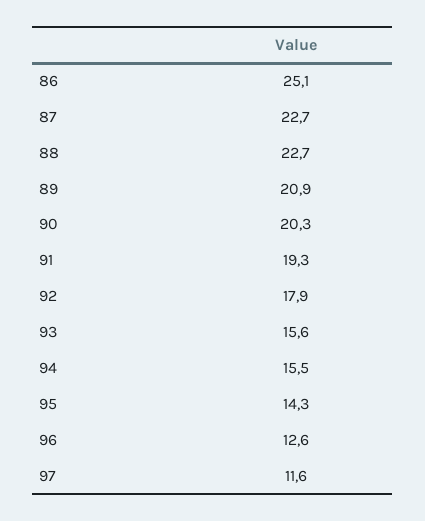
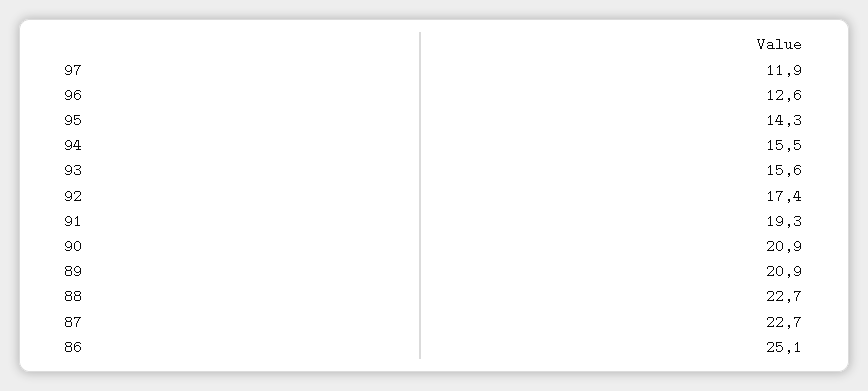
  {
    "86": 25.1,
    "87": 22.7,
    "88": 22.7,
    "89": 20.9,
-   "90": 20.3,
+   "90": 20.9,
    "91": 19.3,
-   "92": 17.9,
+   "92": 17.4,
    "93": 15.6,
    "94": 15.5,
    "95": 14.3,
    "96": 12.6,
-   "97": 11.6
+   "97": 11.9
  }

